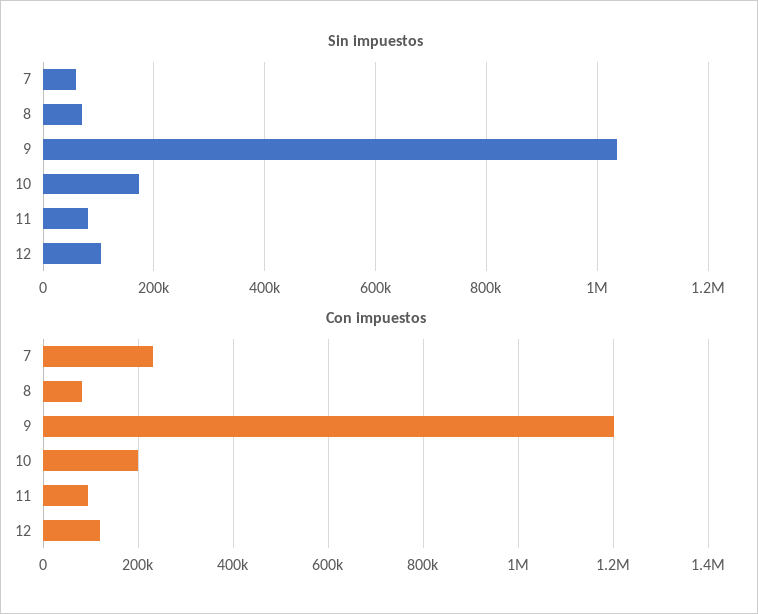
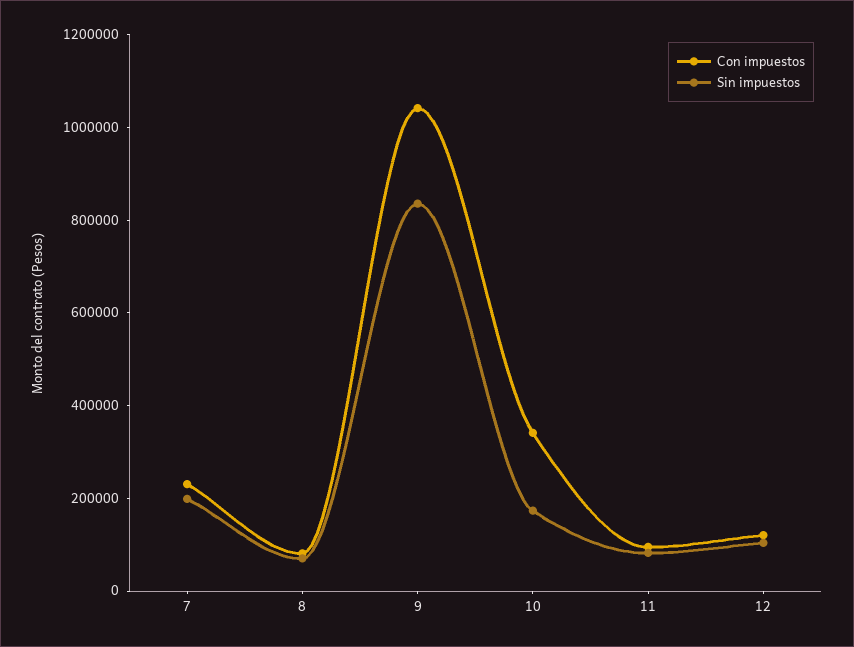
  {
    "Sin impuestos": {
-     "7": 60000,
+     "7": 200000,
      "8": 80000,
-     "9": 1040000,
+     "9": 850000,
      "10": 180000,
      "11": 80000,
      "12": 100000
    },
    "Con impuestos": {
      "7": 240000,
      "8": 80000,
-     "9": 1200000,
+     "9": 1050000,
-     "10": 200000,
+     "10": 350000,
      "11": 100000,
      "12": 120000
    }
  }

